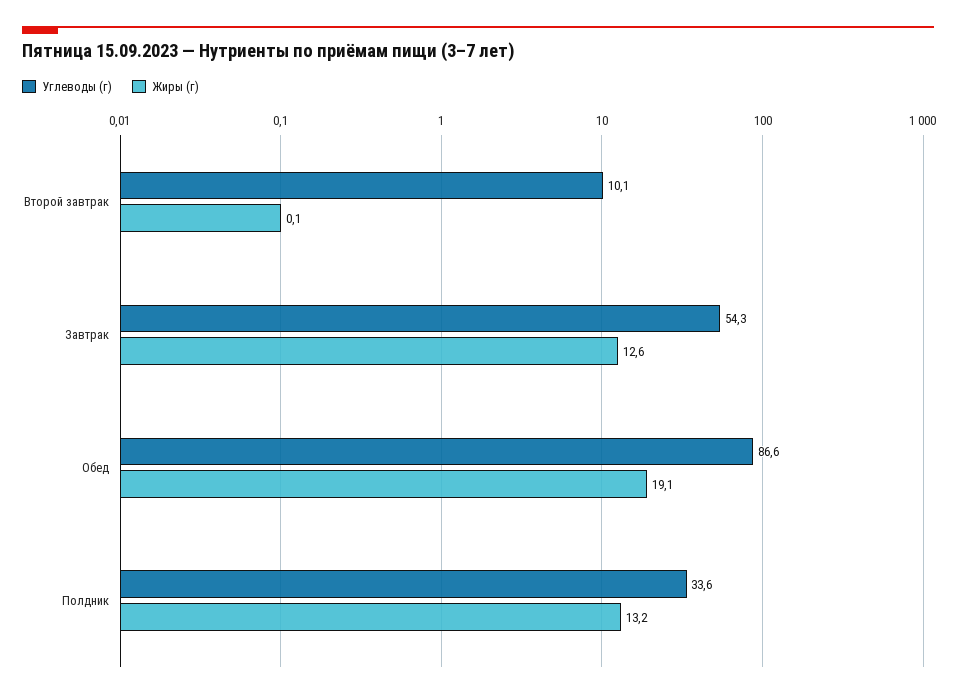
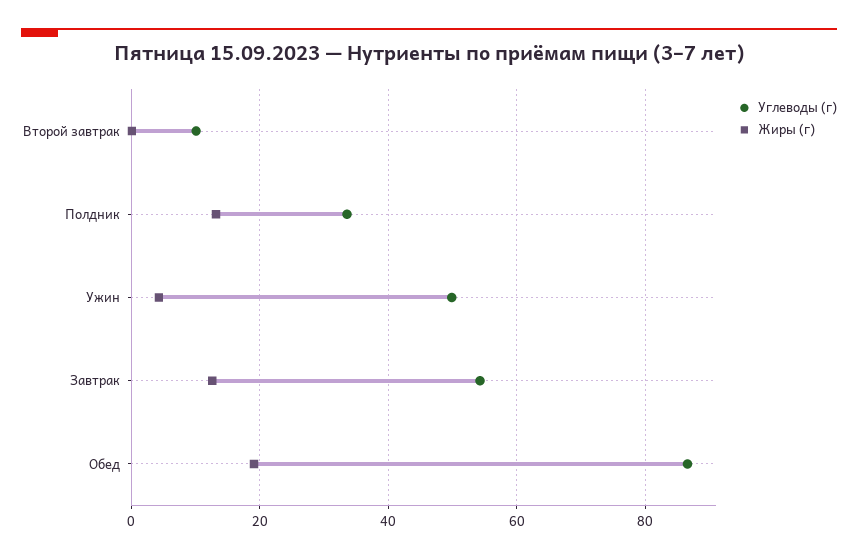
  {
    "Углеводы (г)": {
      "Второй завтрак": 10.1,
      "Завтрак": 54.3,
      "Обед": 86.6,
-     "Полдник": 33.6
+     "Полдник": 33.6,
+     "Ужин": 50
    },
    "Жиры (г)": {
      "Второй завтрак": 0.1,
      "Завтрак": 12.6,
      "Обед": 19.1,
-     "Полдник": 13.2
+     "Полдник": 13.2,
+     "Ужин": 4
    }
  }

